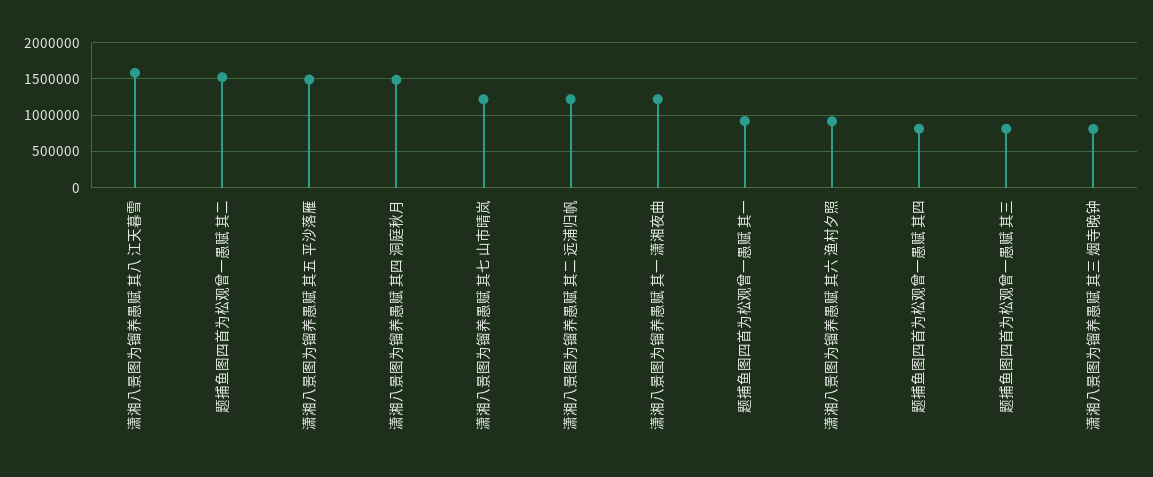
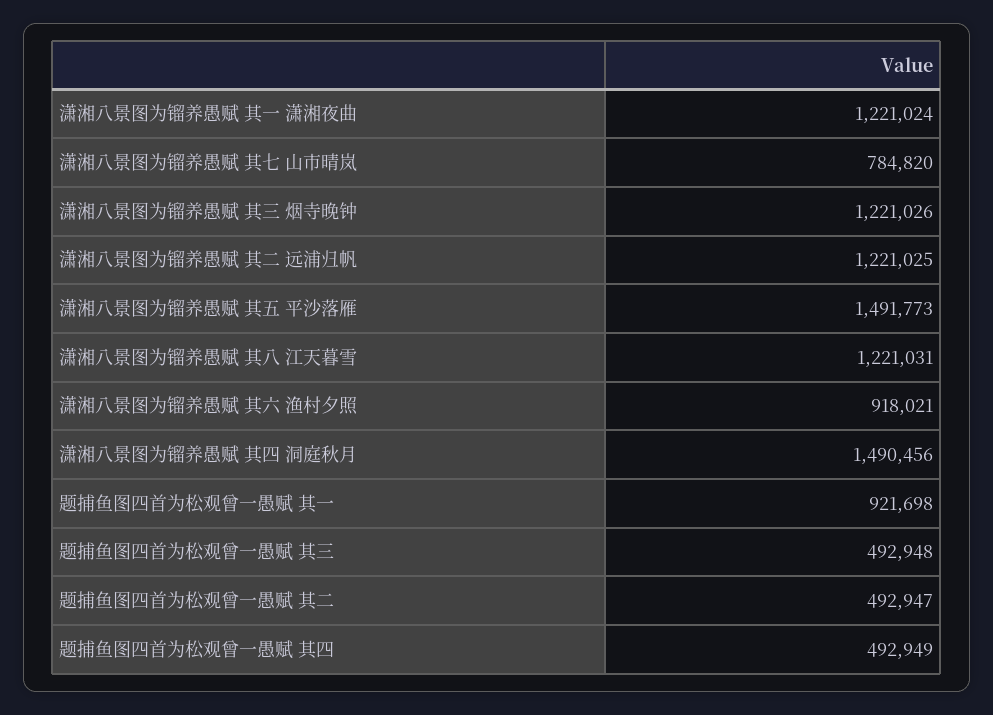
  {
-   "潇湘八景图为镏养愚赋 其八 江天暮雪": 1600000,
+   "潇湘八景图为镏养愚赋 其八 江天暮雪": 1221031,
-   "题捕鱼图四首为松观曾一愚赋 其二": 1500000,
+   "题捕鱼图四首为松观曾一愚赋 其二": 492947,
    "潇湘八景图为镏养愚赋 其五 平沙落雁": 1491773,
    "潇湘八景图为镏养愚赋 其四 洞庭秋月": 1490456,
-   "潇湘八景图为镏养愚赋 其七 山市晴岚": 1200000,
+   "潇湘八景图为镏养愚赋 其七 山市晴岚": 784820,
    "潇湘八景图为镏养愚赋 其二 远浦归帆": 1221025,
    "潇湘八景图为镏养愚赋 其一 潇湘夜曲": 1221024,
    "题捕鱼图四首为松观曾一愚赋 其一": 921698,
    "潇湘八景图为镏养愚赋 其六 渔村夕照": 918021,
-   "题捕鱼图四首为松观曾一愚赋 其四": 800000,
+   "题捕鱼图四首为松观曾一愚赋 其四": 492949,
-   "题捕鱼图四首为松观曾一愚赋 其三": 800000,
+   "题捕鱼图四首为松观曾一愚赋 其三": 492948,
-   "潇湘八景图为镏养愚赋 其三 烟寺晚钟": 800000
+   "潇湘八景图为镏养愚赋 其三 烟寺晚钟": 1221026
  }

